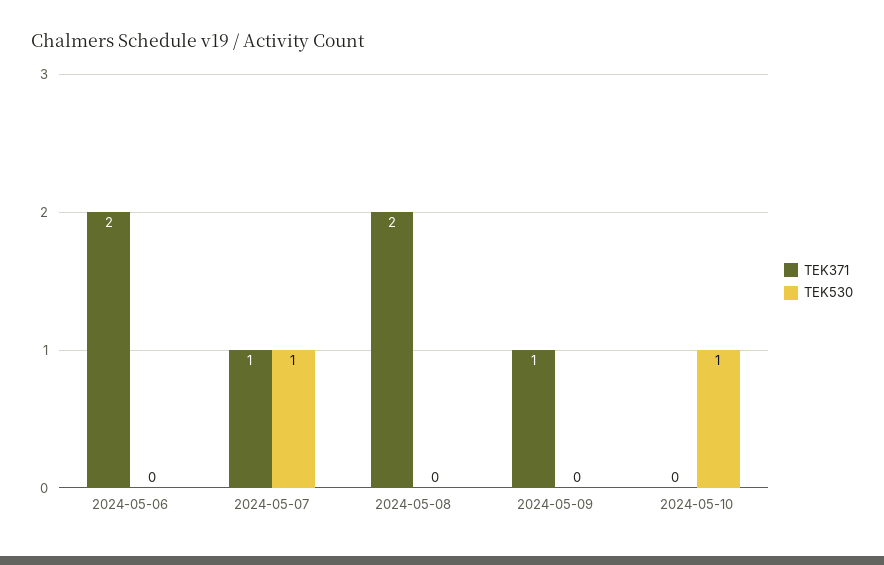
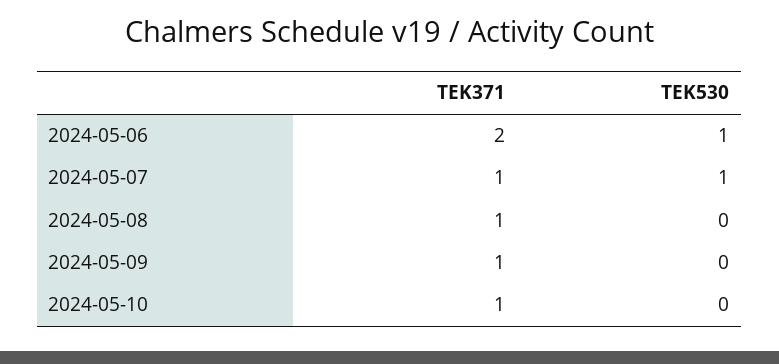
  {
    "TEK371": {
      "2024-05-06": 2,
      "2024-05-07": 1,
-     "2024-05-08": 2,
+     "2024-05-08": 1,
      "2024-05-09": 1,
-     "2024-05-10": 0
+     "2024-05-10": 1
    },
    "TEK530": {
-     "2024-05-06": 0,
+     "2024-05-06": 1,
      "2024-05-07": 1,
      "2024-05-08": 0,
      "2024-05-09": 0,
-     "2024-05-10": 1
+     "2024-05-10": 0
    }
  }

